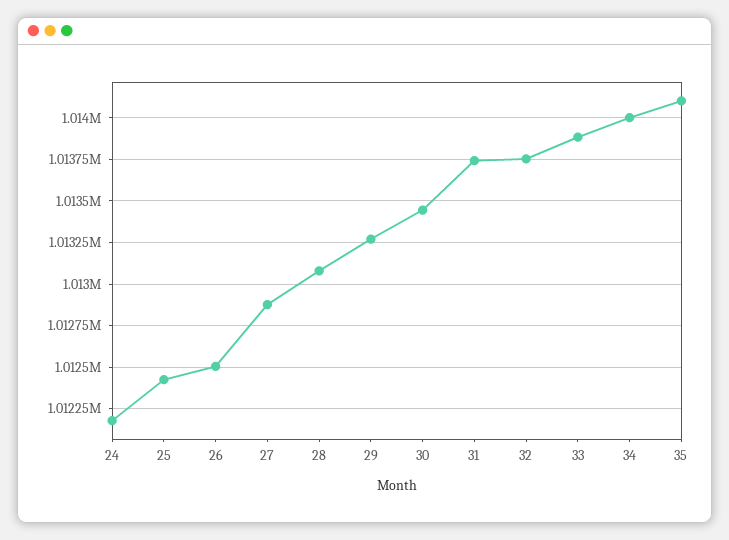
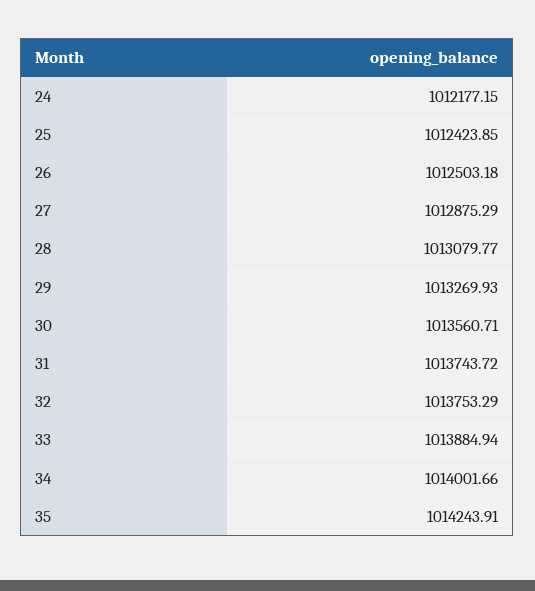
  {
    "24": 1012177.15,
    "25": 1012423.85,
    "26": 1012503.18,
    "27": 1012875.29,
    "28": 1013079.77,
    "29": 1013269.93,
-   "30": 1013450,
+   "30": 1013560.71,
    "31": 1013743.72,
    "32": 1013753.29,
    "33": 1013884.94,
    "34": 1014001.66,
-   "35": 1014100
+   "35": 1014243.91
  }

